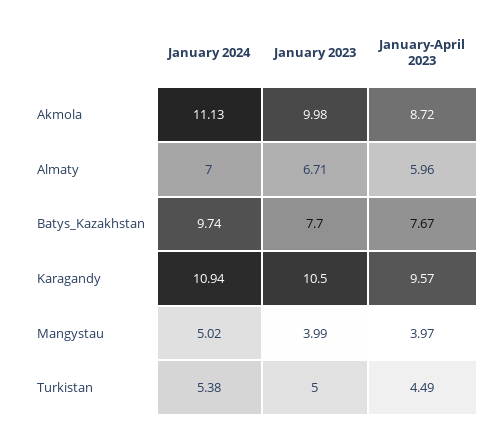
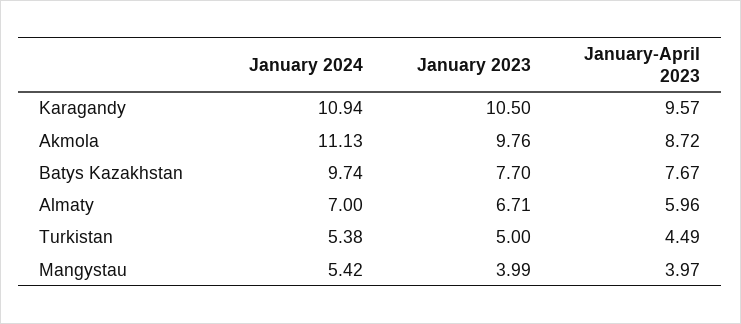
  {
    "January 2024": {
      "Akmola": 11.13,
      "Almaty": 7,
      "Batys_Kazakhstan": 9.74,
      "Karagandy": 10.94,
-     "Mangystau": 5.02,
+     "Mangystau": 5.42,
      "Turkistan": 5.38
    },
    "January 2023": {
-     "Akmola": 9.98,
+     "Akmola": 9.76,
      "Almaty": 6.71,
      "Batys_Kazakhstan": 7.7,
      "Karagandy": 10.5,
      "Mangystau": 3.99,
      "Turkistan": 5
    },
    "January-April 2023": {
      "Akmola": 8.72,
      "Almaty": 5.96,
      "Batys_Kazakhstan": 7.67,
      "Karagandy": 9.57,
      "Mangystau": 3.97,
      "Turkistan": 4.49
    }
  }

